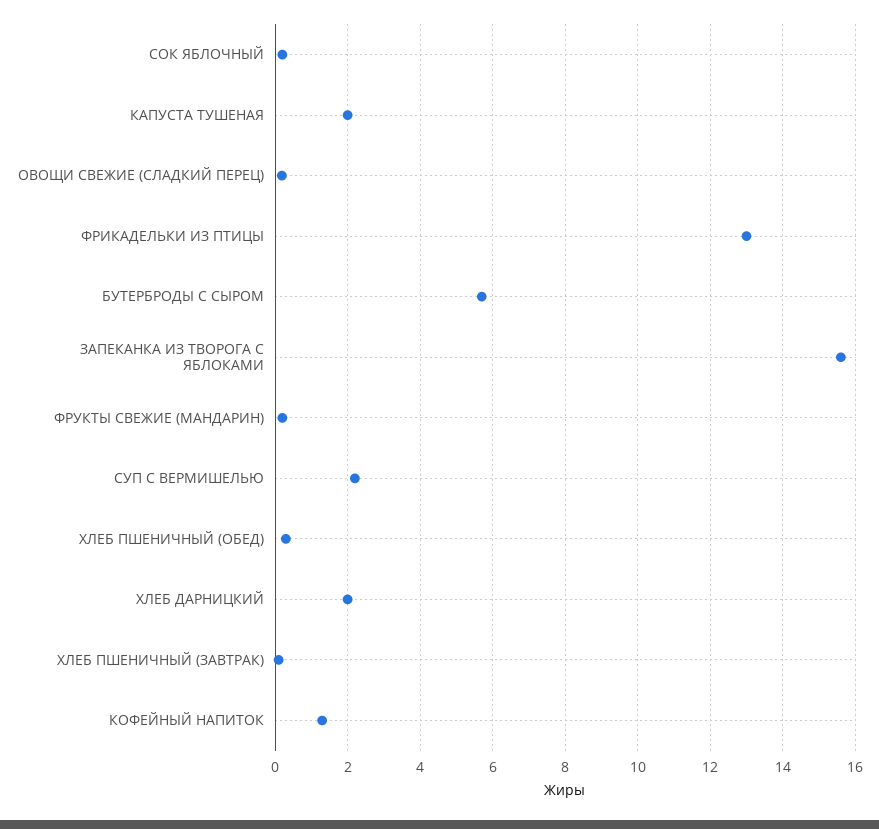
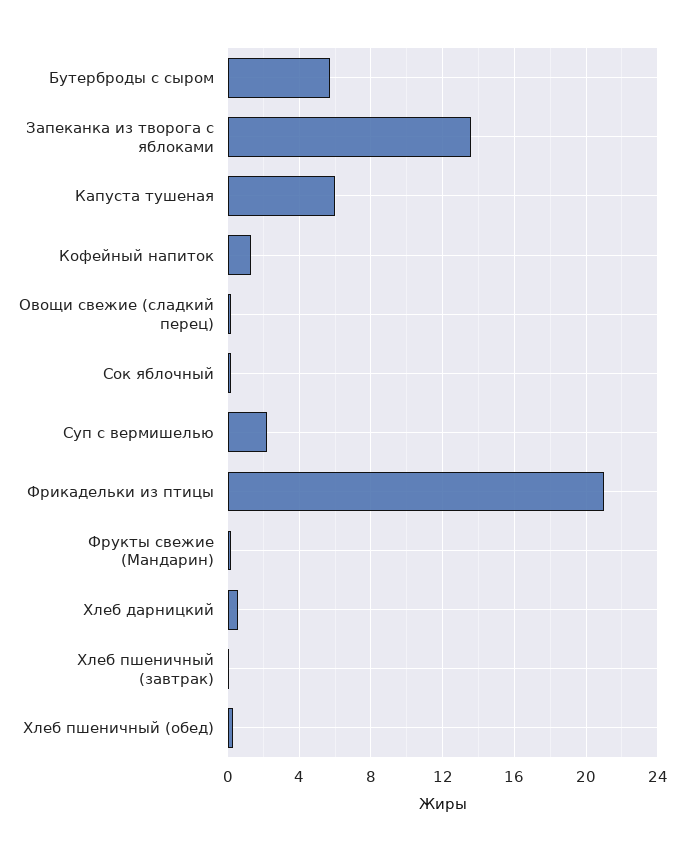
  {
    "СОК ЯБЛОЧНЫЙ": 0.2,
-   "КАПУСТА ТУШЕНАЯ": 2,
+   "КАПУСТА ТУШЕНАЯ": 6,
    "ОВОЩИ СВЕЖИЕ (СЛАДКИЙ ПЕРЕЦ)": 0.2,
-   "ФРИКАДЕЛЬКИ ИЗ ПТИЦЫ": 13,
+   "ФРИКАДЕЛЬКИ ИЗ ПТИЦЫ": 21,
    "БУТЕРБРОДЫ С СЫРОМ": 5.8,
-   "ЗАПЕКАНКА ИЗ ТВОРОГА С ЯБЛОКАМИ": 15.6,
+   "ЗАПЕКАНКА ИЗ ТВОРОГА С ЯБЛОКАМИ": 13.5,
    "ФРУКТЫ СВЕЖИЕ (МАНДАРИН)": 0.2,
    "СУП С ВЕРМИШЕЛЬЮ": 2.2,
    "ХЛЕБ ПШЕНИЧНЫЙ (ОБЕД)": 0.4,
-   "ХЛЕБ ДАРНИЦКИЙ": 2,
+   "ХЛЕБ ДАРНИЦКИЙ": 0.5,
    "ХЛЕБ ПШЕНИЧНЫЙ (ЗАВТРАК)": 0.2,
    "КОФЕЙНЫЙ НАПИТОК": 1.4
  }

